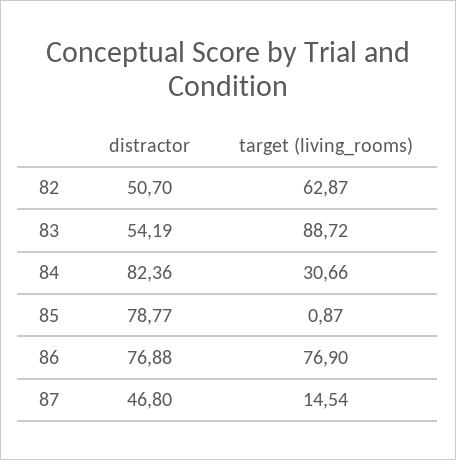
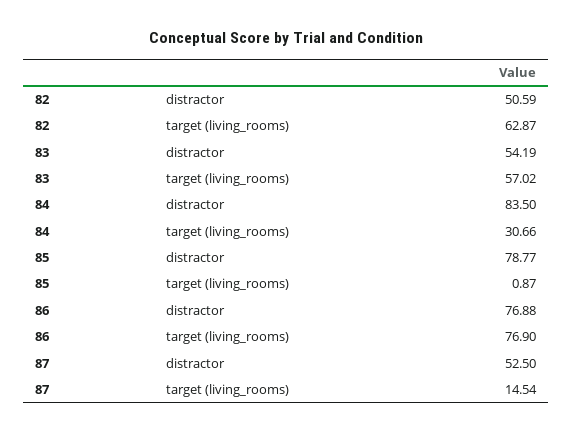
  {
    "distractor": {
-     "82": 50.7,
+     "82": 50.59,
      "83": 54.19,
-     "84": 82.36,
+     "84": 83.5,
      "85": 78.77,
      "86": 76.88,
-     "87": 46.8
+     "87": 52.5
    },
    "target (living_rooms)": {
      "82": 62.87,
-     "83": 88.72,
+     "83": 57.02,
      "84": 30.66,
      "85": 0.87,
      "86": 76.9,
      "87": 14.54
    }
  }

